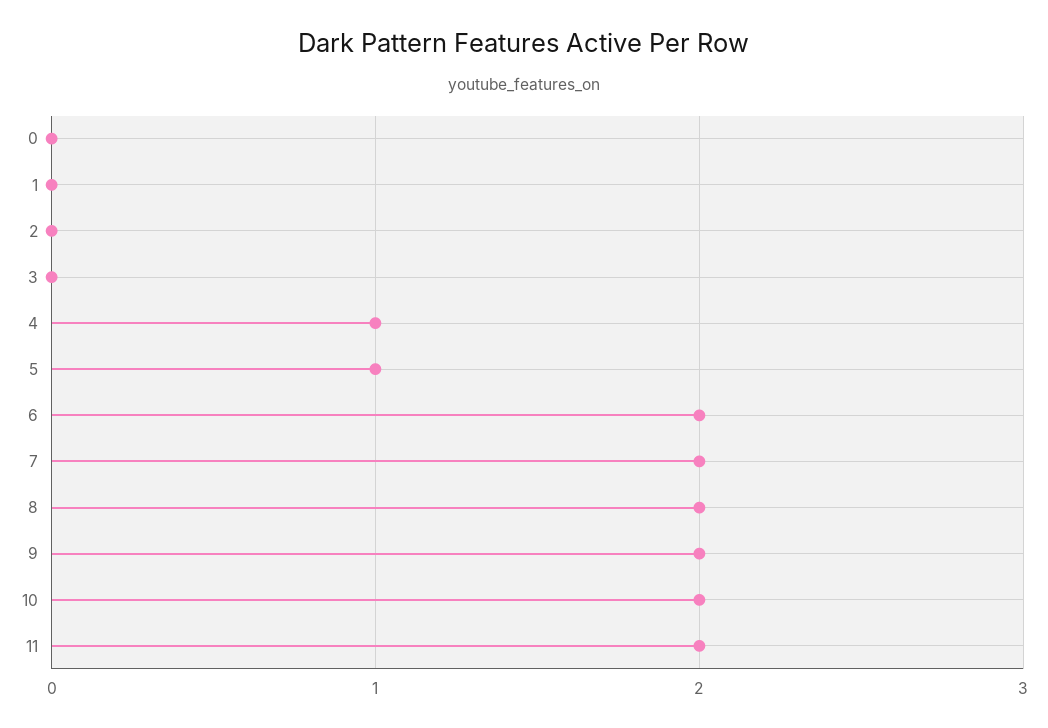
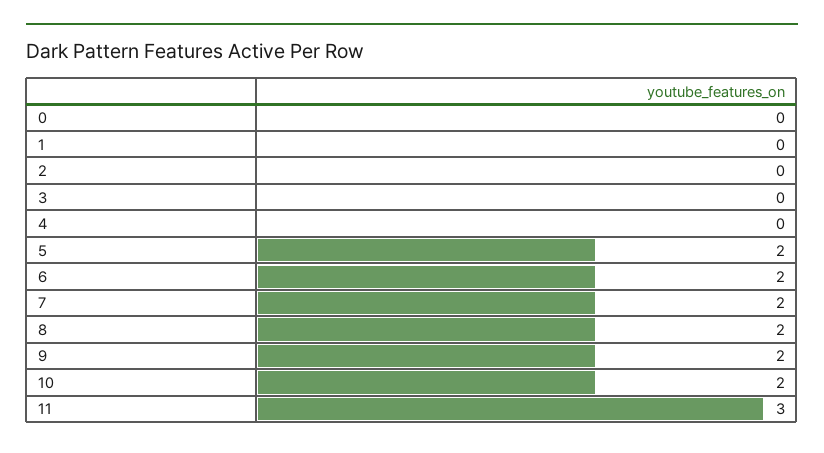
  {
    "0": 0,
    "1": 0,
    "2": 0,
    "3": 0,
-   "4": 1,
+   "4": 0,
-   "5": 1,
+   "5": 2,
    "6": 2,
    "7": 2,
    "8": 2,
    "9": 2,
    "10": 2,
-   "11": 2
+   "11": 3
  }

